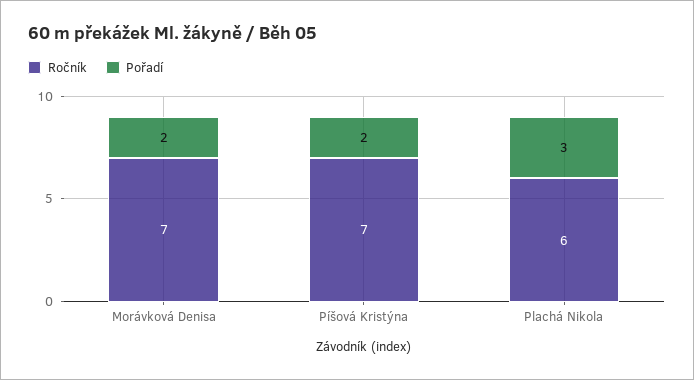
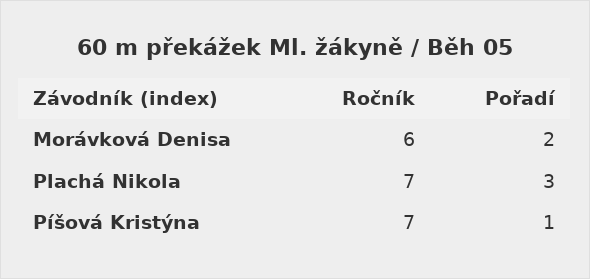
  {
    "Ročník": {
-     "Morávková Denisa": 7,
+     "Morávková Denisa": 6,
      "Píšová Kristýna": 7,
-     "Plachá Nikola": 6
+     "Plachá Nikola": 7
    },
    "Pořadí": {
      "Morávková Denisa": 2,
-     "Píšová Kristýna": 2,
+     "Píšová Kristýna": 1,
      "Plachá Nikola": 3
    }
  }

